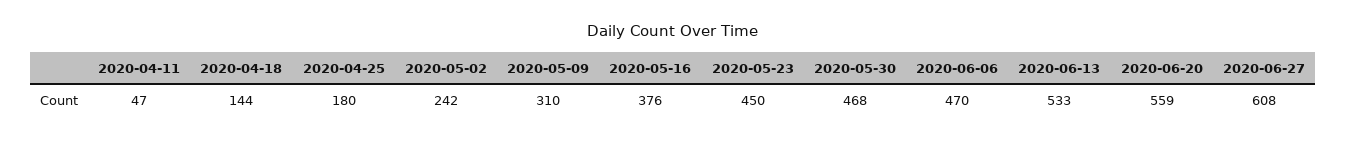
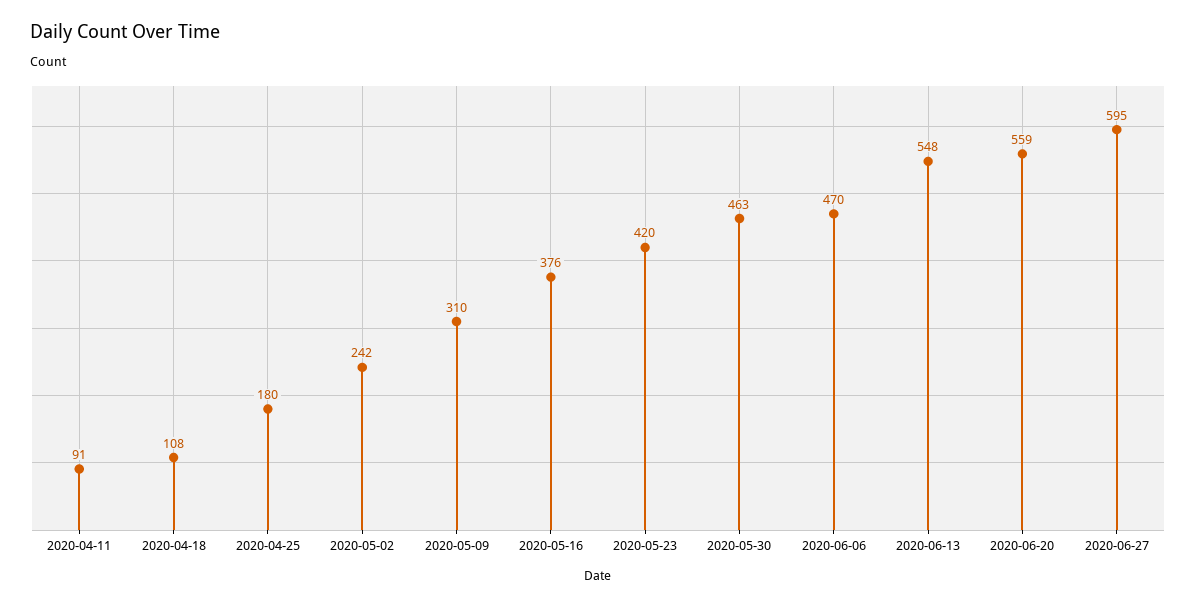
  {
-   "2020-04-11": 47,
+   "2020-04-11": 91,
-   "2020-04-18": 144,
+   "2020-04-18": 108,
    "2020-04-25": 180,
    "2020-05-02": 242,
    "2020-05-09": 310,
    "2020-05-16": 376,
-   "2020-05-23": 450,
+   "2020-05-23": 420,
-   "2020-05-30": 468,
+   "2020-05-30": 463,
    "2020-06-06": 470,
-   "2020-06-13": 533,
+   "2020-06-13": 548,
    "2020-06-20": 559,
-   "2020-06-27": 608
+   "2020-06-27": 595
  }

